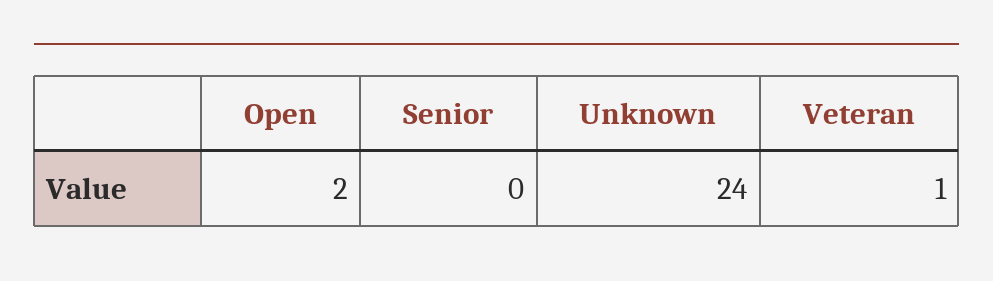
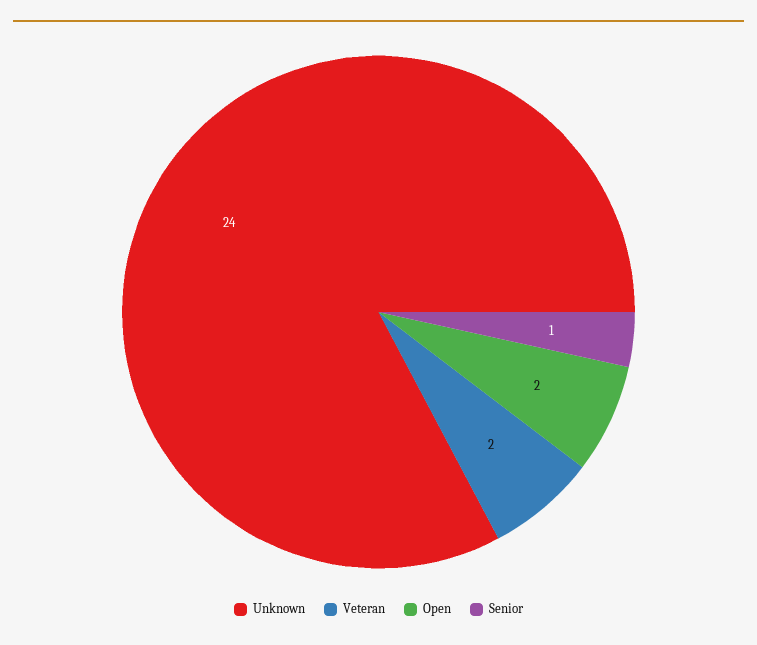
  {
    "Open": 2,
-   "Senior": 0,
+   "Senior": 1,
    "Unknown": 24,
-   "Veteran": 1
+   "Veteran": 2
  }

